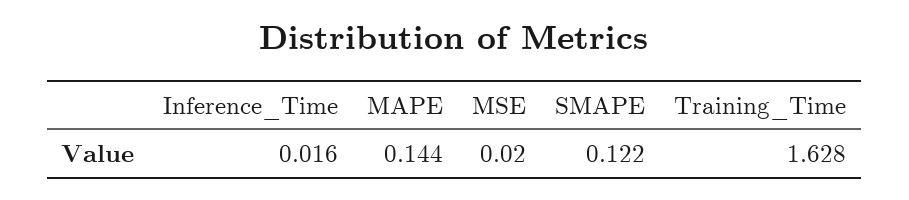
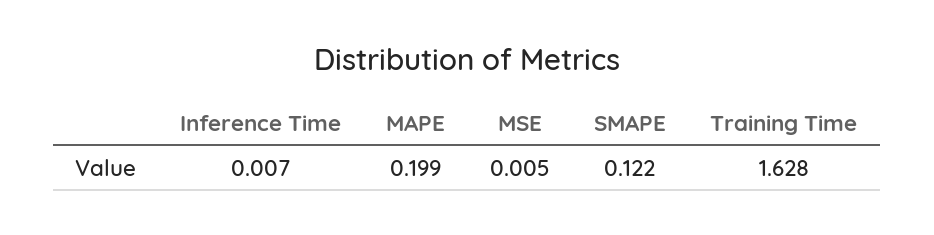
  {
-   "Inference_Time": 0.016,
+   "Inference_Time": 0.007,
-   "MAPE": 0.144,
+   "MAPE": 0.199,
-   "MSE": 0.02,
+   "MSE": 0.005,
    "SMAPE": 0.122,
    "Training_Time": 1.628
  }

